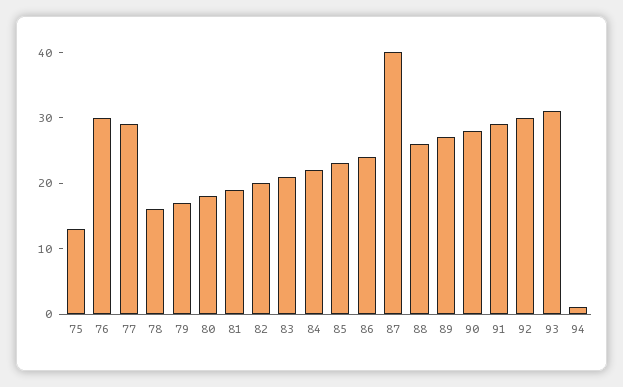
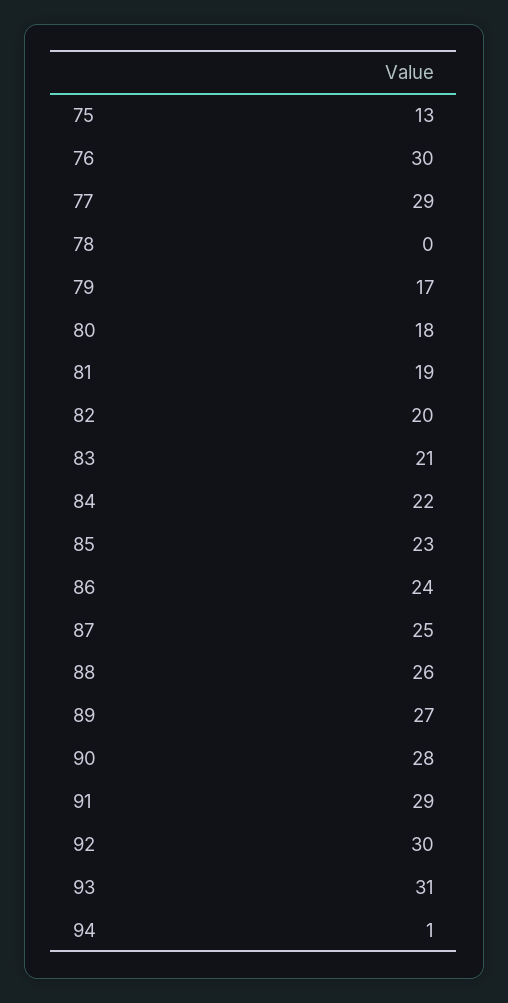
  {
    "75": 13,
    "76": 30,
    "77": 29,
-   "78": 15,
+   "78": 0,
    "79": 17,
    "80": 18,
    "81": 19,
    "82": 20,
    "83": 21,
    "84": 22,
    "85": 23,
    "86": 24,
-   "87": 40,
+   "87": 25,
    "88": 26,
    "89": 27,
    "90": 28,
    "91": 29,
    "92": 30,
    "93": 31,
    "94": 1
  }

